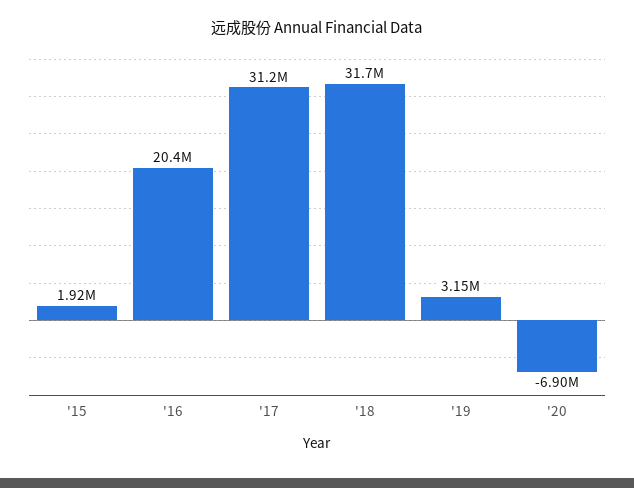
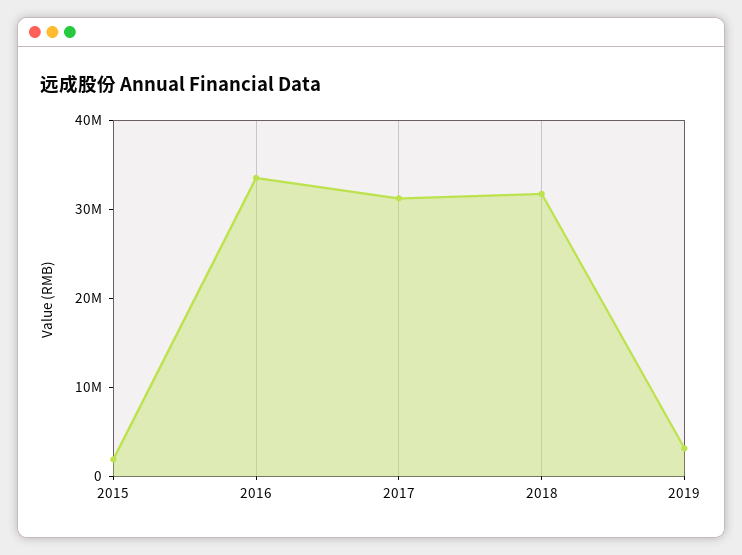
  {
    "'15": 1920000,
-   "'16": 20400000,
+   "'16": 34000000,
    "'17": 31200000,
    "'18": 31700000,
-   "'19": 3150000,
+   "'19": 3150000
-   "'20": -6900000
  }

